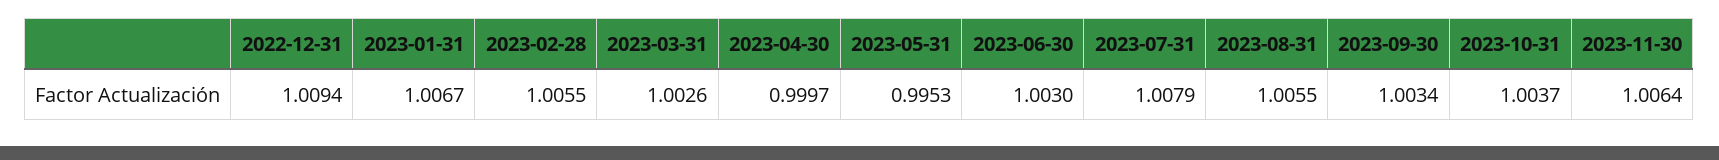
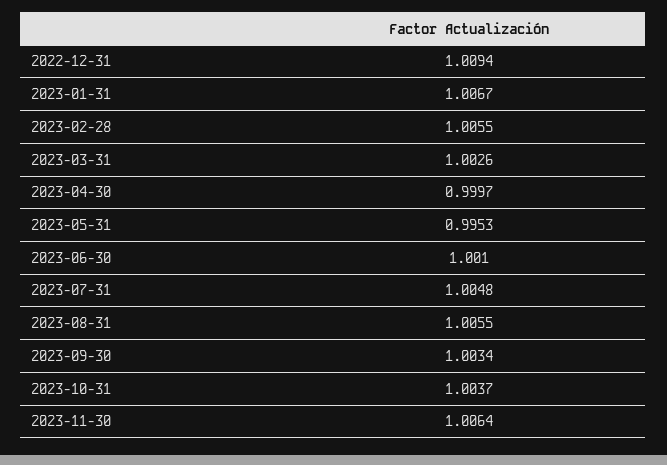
  {
    "2022-12-31": 1.0094,
    "2023-01-31": 1.0067,
    "2023-02-28": 1.0055,
    "2023-03-31": 1.0026,
    "2023-04-30": 0.9997,
    "2023-05-31": 0.9953,
-   "2023-06-30": 1.003,
+   "2023-06-30": 1.001,
-   "2023-07-31": 1.0079,
+   "2023-07-31": 1.0048,
    "2023-08-31": 1.0055,
    "2023-09-30": 1.0034,
    "2023-10-31": 1.0037,
    "2023-11-30": 1.0064
  }

